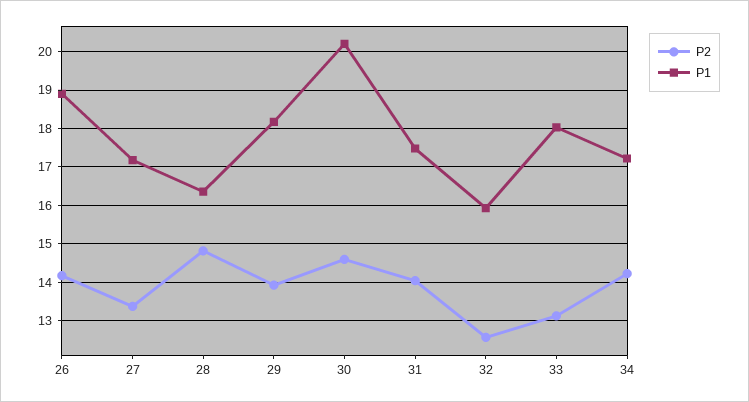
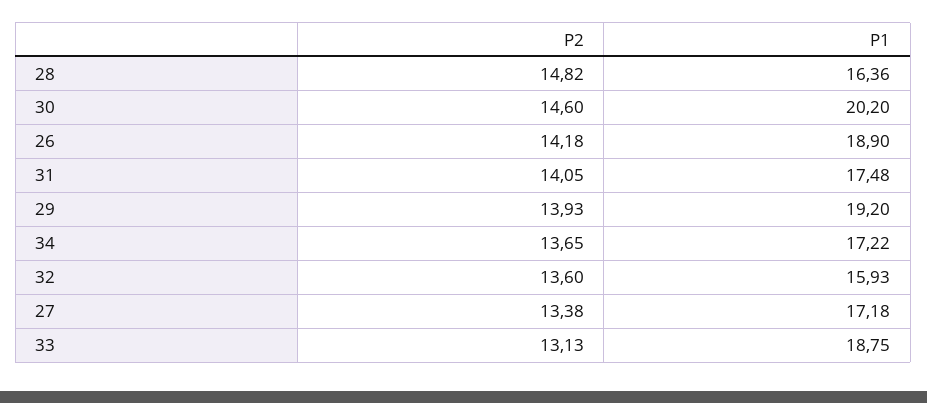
  {
    "P2": {
      "26": 14.18,
      "27": 13.38,
      "28": 14.82,
      "29": 13.93,
      "30": 14.6,
      "31": 14.05,
-     "32": 12.6,
+     "32": 13.6,
      "33": 13.13,
-     "34": 14.2
+     "34": 13.65
    },
    "P1": {
      "26": 18.9,
      "27": 17.18,
      "28": 16.36,
-     "29": 18.2,
+     "29": 19.2,
      "30": 20.2,
      "31": 17.48,
      "32": 15.93,
-     "33": 18,
+     "33": 18.75,
      "34": 17.22
    }
  }

